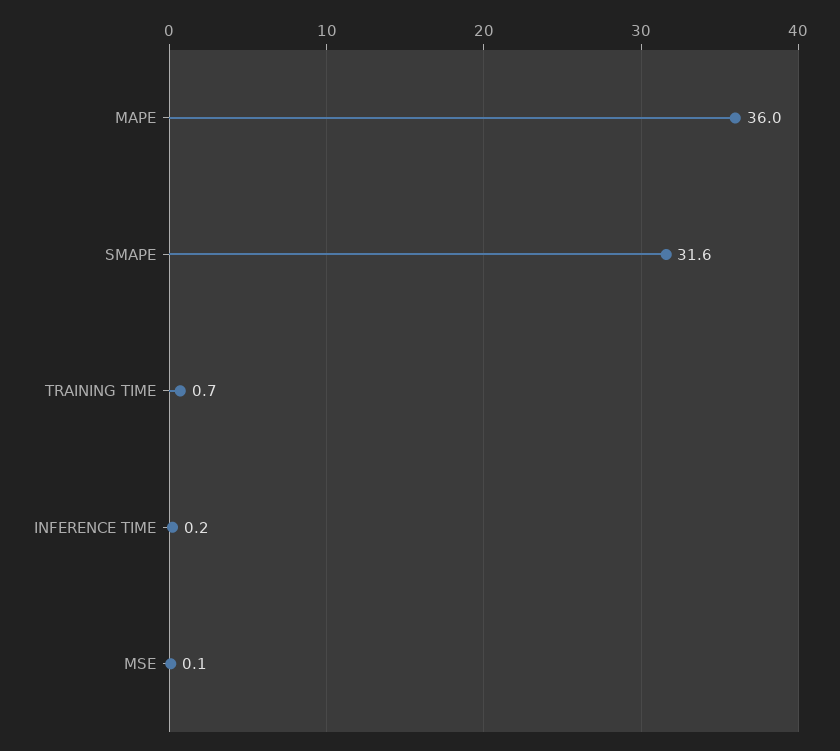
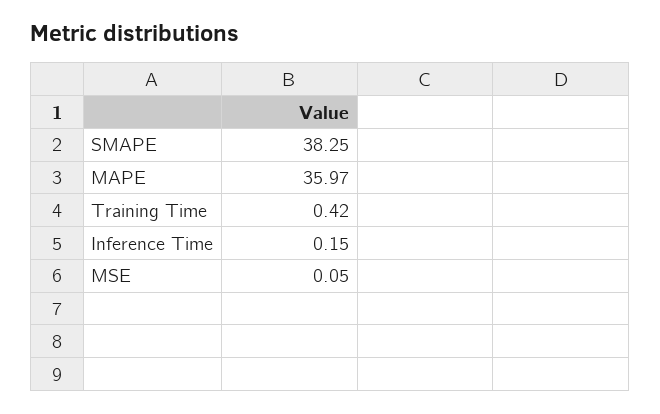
  {
    "MAPE": 35.97,
-   "SMAPE": 31.6,
+   "SMAPE": 38.25,
-   "TRAINING TIME": 0.7,
+   "TRAINING TIME": 0.42,
    "INFERENCE TIME": 0.15,
    "MSE": 0.05
  }

